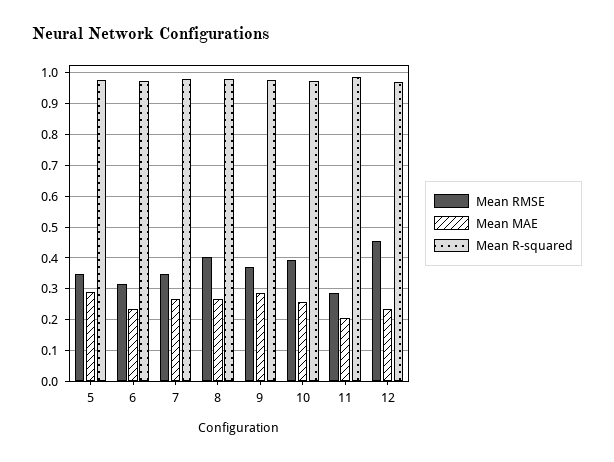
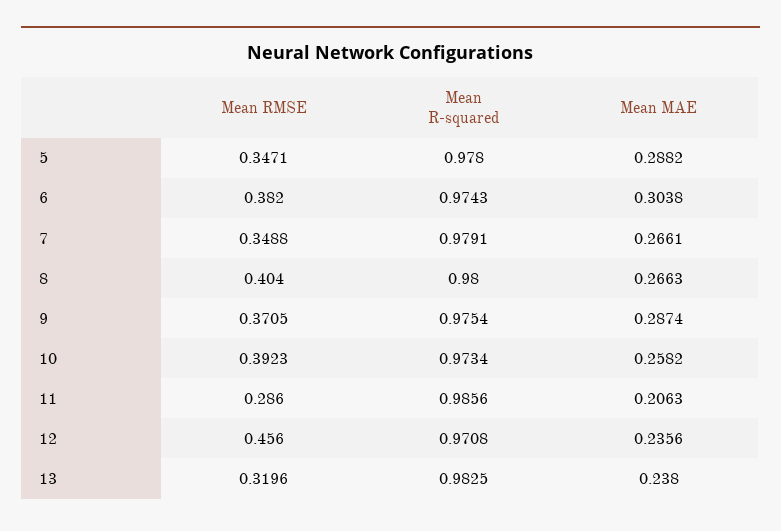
  {
    "Mean RMSE": {
      "5": 0.3471,
-     "6": 0.32,
+     "6": 0.382,
      "7": 0.3488,
      "8": 0.404,
      "9": 0.3705,
      "10": 0.3923,
      "11": 0.286,
-     "12": 0.456
+     "12": 0.456,
+     "13": 0.3196
    },
    "Mean MAE": {
      "5": 0.2882,
-     "6": 0.24,
+     "6": 0.3038,
      "7": 0.2661,
      "8": 0.2663,
      "9": 0.2874,
      "10": 0.2582,
      "11": 0.2063,
-     "12": 0.2356
+     "12": 0.2356,
+     "13": 0.238
    },
    "Mean R-squared": {
      "5": 0.978,
      "6": 0.9743,
      "7": 0.9791,
      "8": 0.98,
      "9": 0.9754,
      "10": 0.9734,
      "11": 0.9856,
-     "12": 0.9708
+     "12": 0.9708,
+     "13": 0.9825
    }
  }

